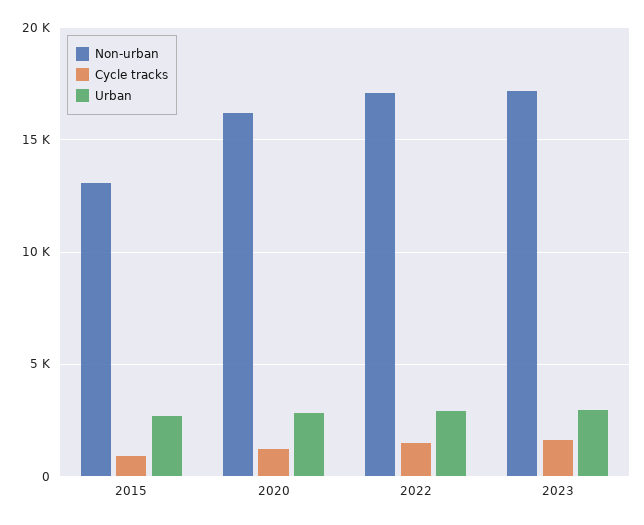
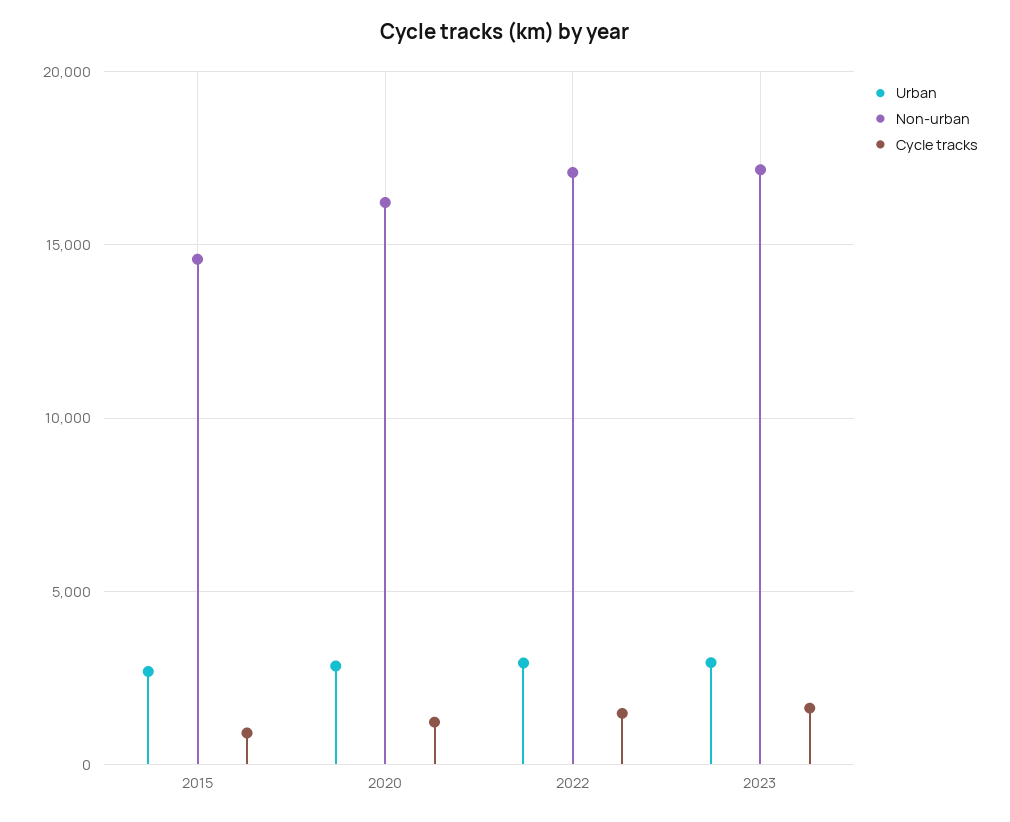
  {
    "Non-urban": {
-     "2015": 13000,
+     "2015": 14500,
      "2020": 16000,
      "2022": 17000,
      "2023": 17000
    },
    "Cycle tracks": {
      "2015": 1000,
      "2020": 1000,
      "2022": 1500,
      "2023": 1500
    },
    "Urban": {
      "2015": 2500,
      "2020": 3000,
      "2022": 3000,
      "2023": 3000
    }
  }

